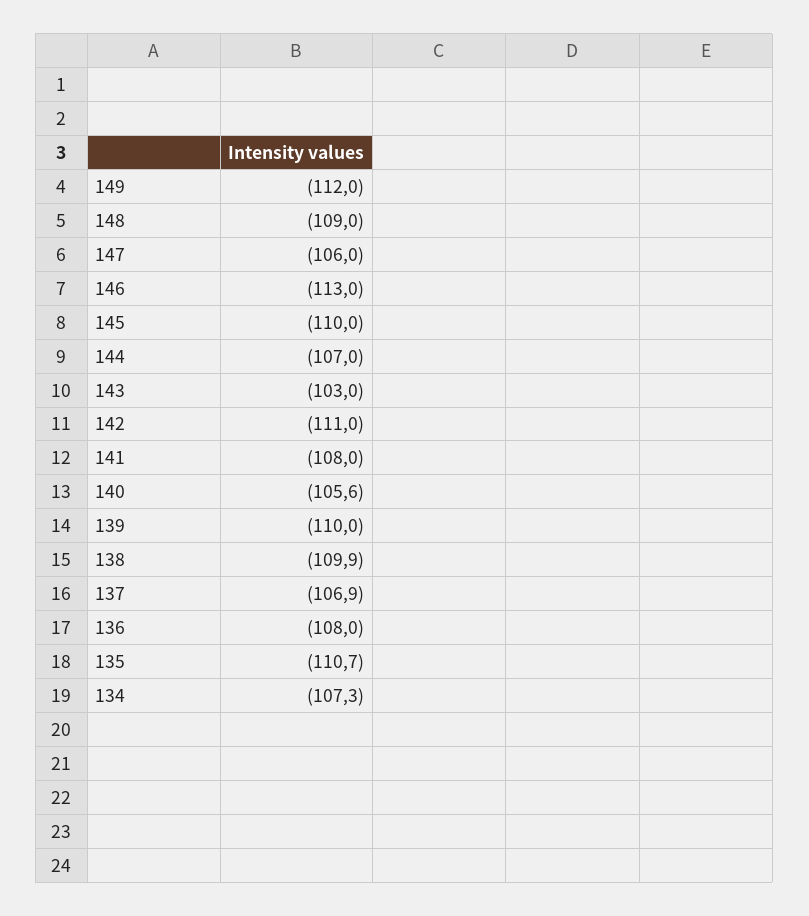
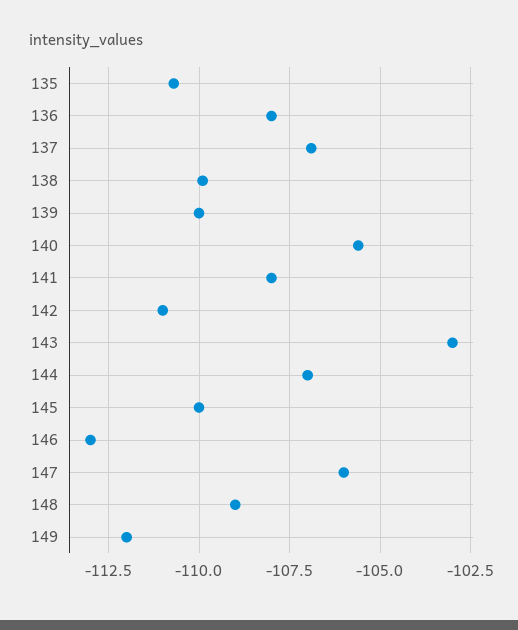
  {
    "149": -112,
    "148": -109,
    "147": -106,
    "146": -113,
    "145": -110,
    "144": -107,
    "143": -103,
    "142": -111,
    "141": -108,
    "140": -105.6,
    "139": -110,
    "138": -109.9,
    "137": -106.9,
    "136": -108,
-   "135": -110.7,
+   "135": -110.7
-   "134": -107.3
  }

